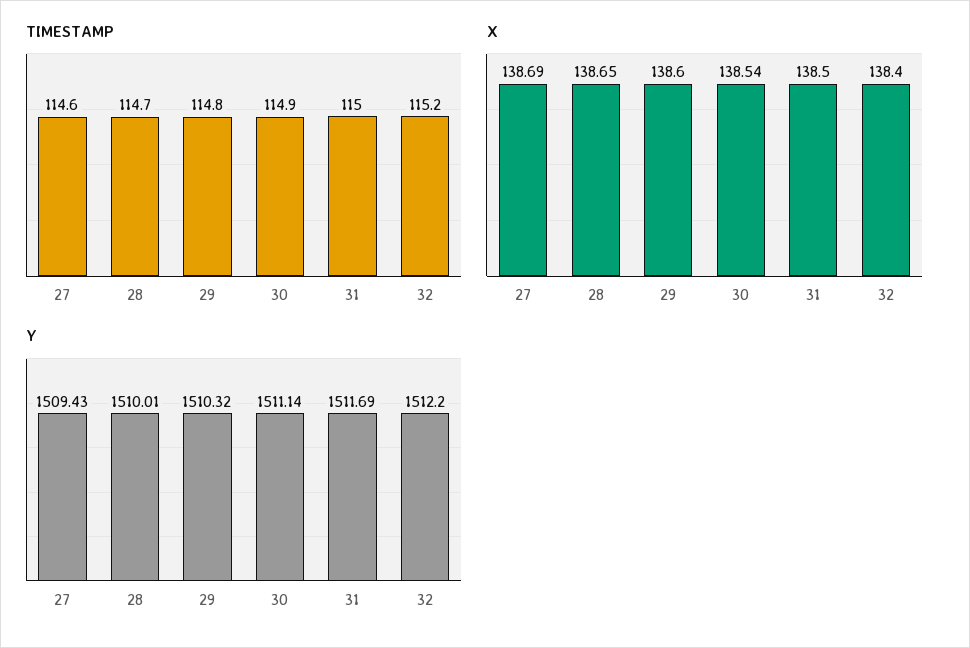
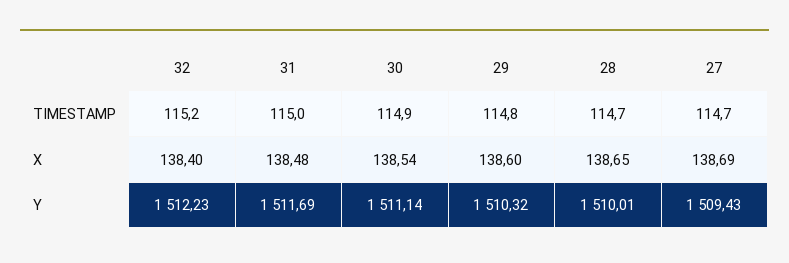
  {
    "TIMESTAMP": {
-     "27": 114.6,
+     "27": 114.7,
      "28": 114.7,
      "29": 114.8,
      "30": 114.9,
      "31": 115,
      "32": 115.2
    },
    "X": {
      "27": 138.69,
      "28": 138.65,
      "29": 138.6,
      "30": 138.54,
-     "31": 138.5,
+     "31": 138.48,
      "32": 138.4
    },
    "Y": {
      "27": 1509.43,
      "28": 1510.01,
      "29": 1510.32,
      "30": 1511.14,
      "31": 1511.69,
-     "32": 1512.2
+     "32": 1512.23
    }
  }

